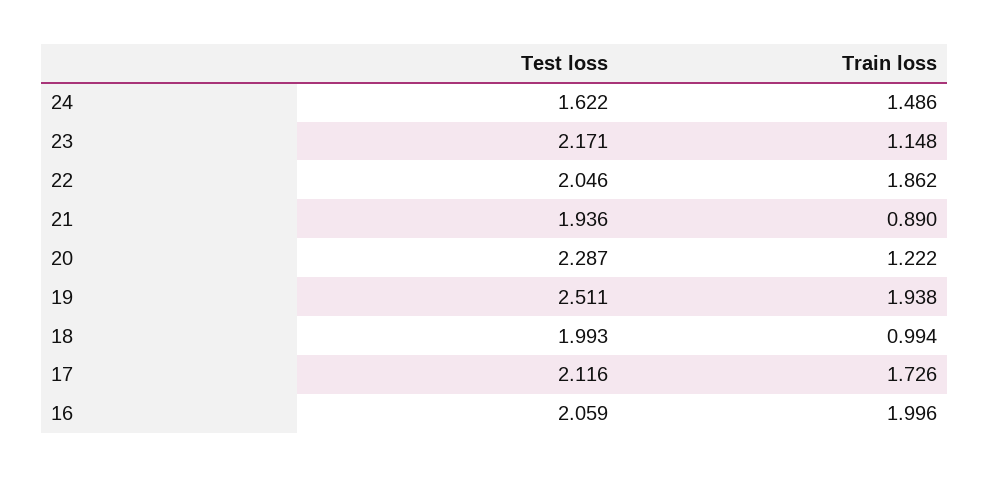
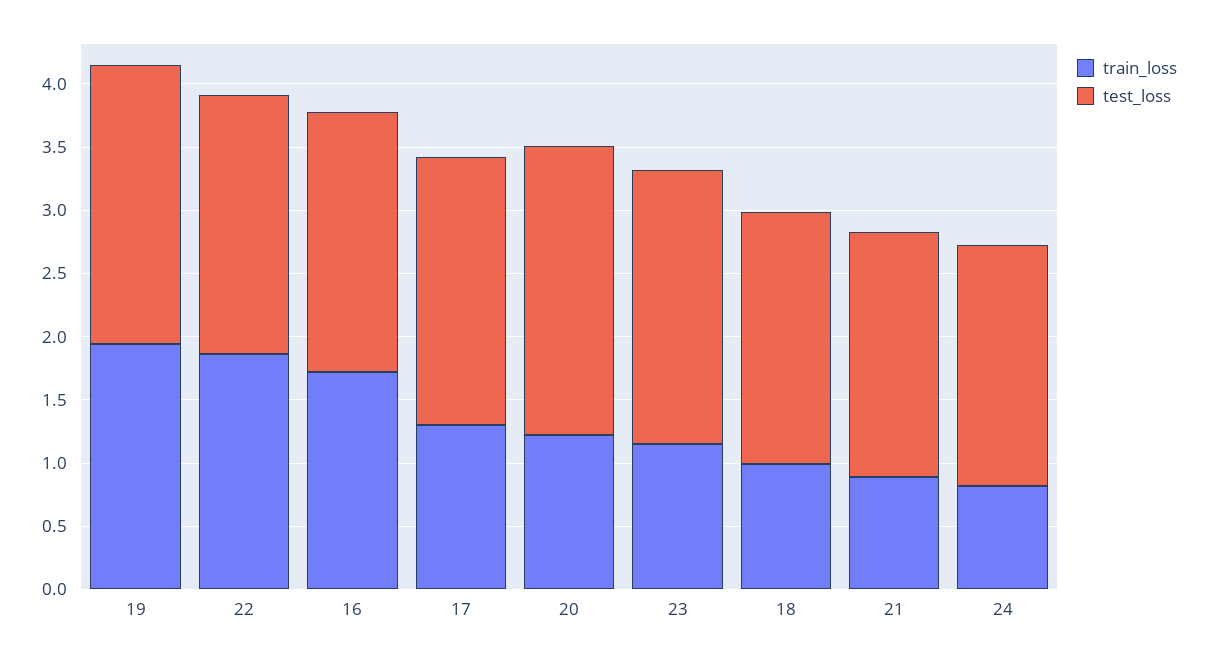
  {
    "Test loss": {
-     "24": 1.622,
+     "24": 1.9,
      "23": 2.171,
      "22": 2.046,
      "21": 1.936,
      "20": 2.287,
-     "19": 2.511,
+     "19": 2.2,
      "18": 1.993,
      "17": 2.116,
      "16": 2.059
    },
    "Train loss": {
-     "24": 1.486,
+     "24": 0.8,
      "23": 1.148,
      "22": 1.862,
      "21": 0.89,
      "20": 1.222,
      "19": 1.938,
      "18": 0.994,
-     "17": 1.726,
+     "17": 1.3,
-     "16": 1.996
+     "16": 1.7
    }
  }

